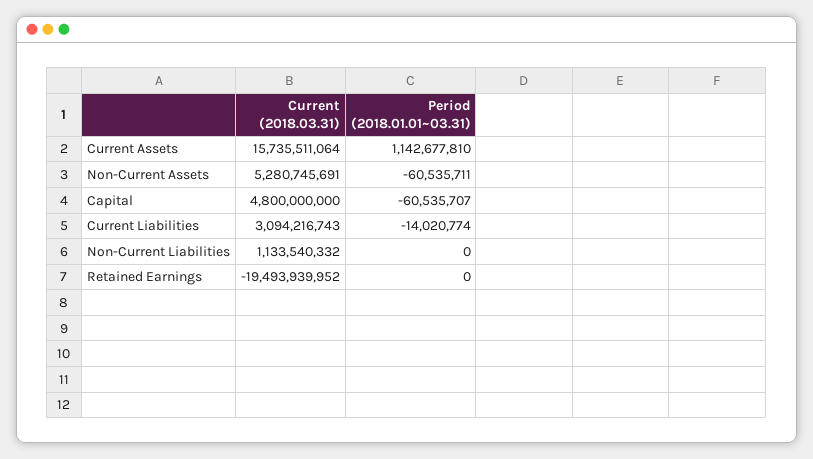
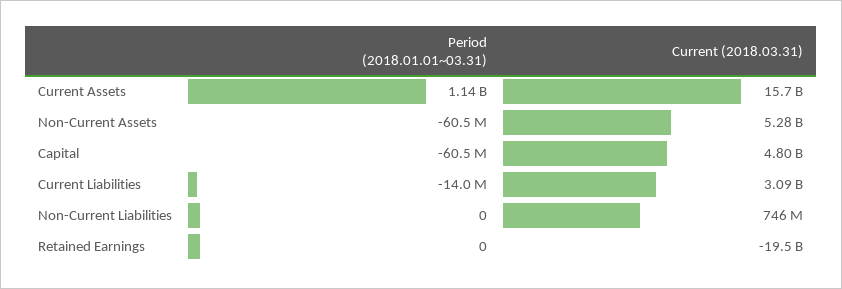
  {
    "Current (2018.03.31)": {
      "Current Assets": 15735511064,
      "Non-Current Assets": 5280745691,
      "Capital": 4800000000,
      "Current Liabilities": 3094216743,
-     "Non-Current Liabilities": 1133540332,
+     "Non-Current Liabilities": 746000000,
      "Retained Earnings": -19493939952
    },
    "Period (2018.01.01~03.31)": {
      "Current Assets": 1142677810,
      "Non-Current Assets": -60535711,
      "Capital": -60535707,
      "Current Liabilities": -14020774,
      "Non-Current Liabilities": 0,
      "Retained Earnings": 0
    }
  }

